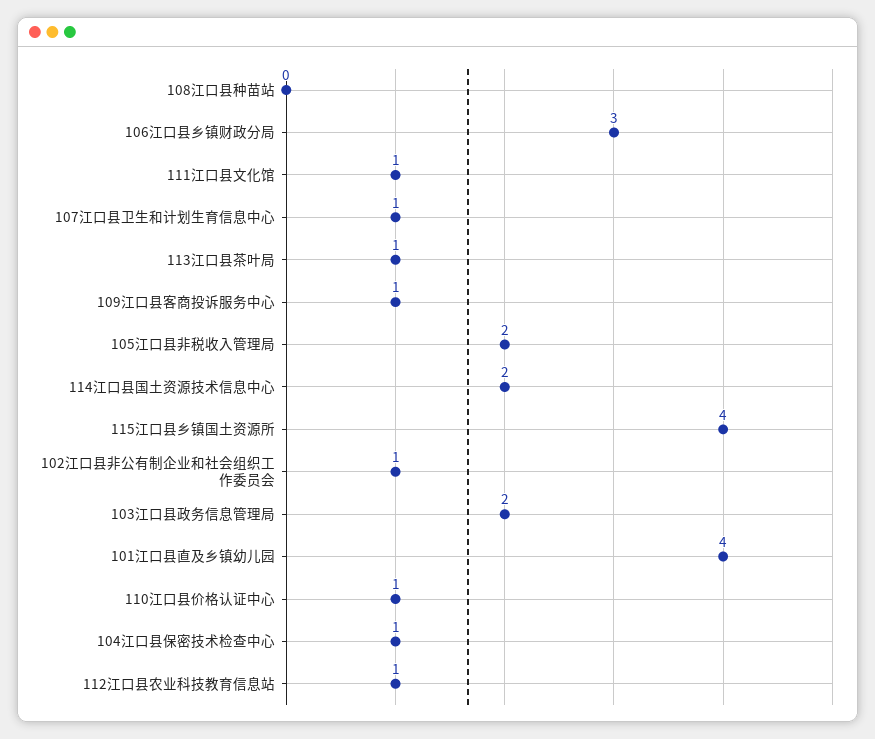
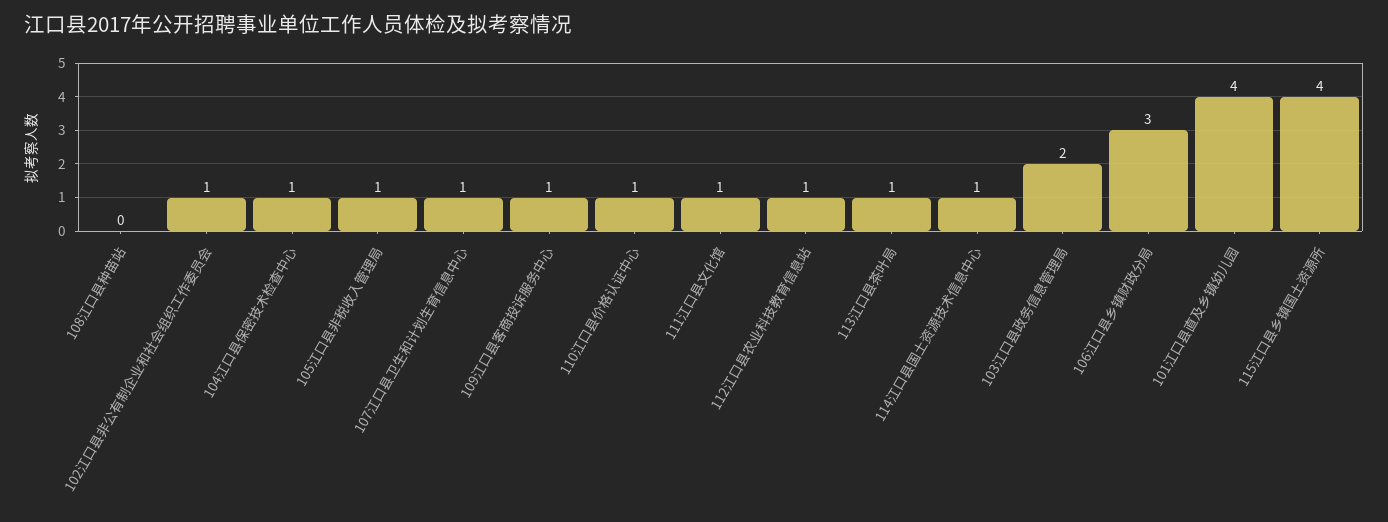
  {
    "108江口县种苗站": 0,
    "106江口县乡镇财政分局": 3,
    "111江口县文化馆": 1,
    "107江口县卫生和计划生育信息中心": 1,
    "113江口县茶叶局": 1,
    "109江口县客商投诉服务中心": 1,
-   "105江口县非税收入管理局": 2,
+   "105江口县非税收入管理局": 1,
-   "114江口县国土资源技术信息中心": 2,
+   "114江口县国土资源技术信息中心": 1,
    "115江口县乡镇国土资源所": 4,
    "102江口县非公有制企业和社会组织工作委员会": 1,
    "103江口县政务信息管理局": 2,
    "101江口县直及乡镇幼儿园": 4,
    "110江口县价格认证中心": 1,
    "104江口县保密技术检查中心": 1,
    "112江口县农业科技教育信息站": 1
  }

